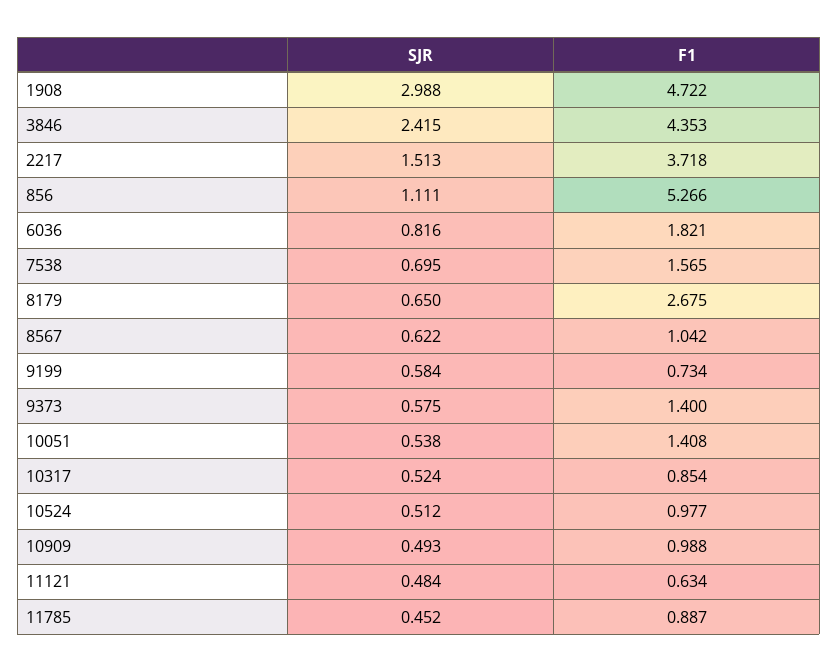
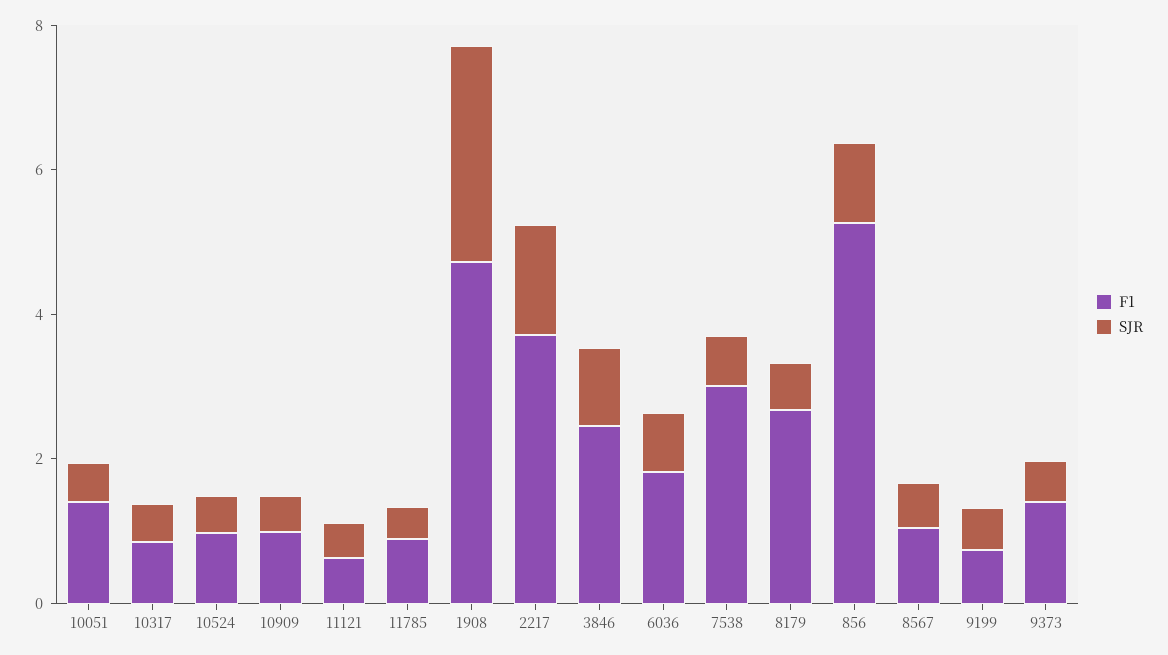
  {
    "SJR": {
      "1908": 2.988,
-     "3846": 2.415,
+     "3846": 1,
      "2217": 1.513,
      "856": 1.111,
      "6036": 0.816,
      "7538": 0.695,
      "8179": 0.65,
      "8567": 0.622,
      "9199": 0.584,
      "9373": 0.575,
      "10051": 0.538,
      "10317": 0.524,
      "10524": 0.512,
      "10909": 0.493,
      "11121": 0.484,
      "11785": 0.452
    },
    "F1": {
      "1908": 4.722,
-     "3846": 4.353,
+     "3846": 2.5,
      "2217": 3.718,
      "856": 5.266,
      "6036": 1.821,
-     "7538": 1.565,
+     "7538": 3,
      "8179": 2.675,
      "8567": 1.042,
      "9199": 0.734,
      "9373": 1.4,
      "10051": 1.408,
      "10317": 0.854,
      "10524": 0.977,
      "10909": 0.988,
      "11121": 0.634,
      "11785": 0.887
    }
  }

